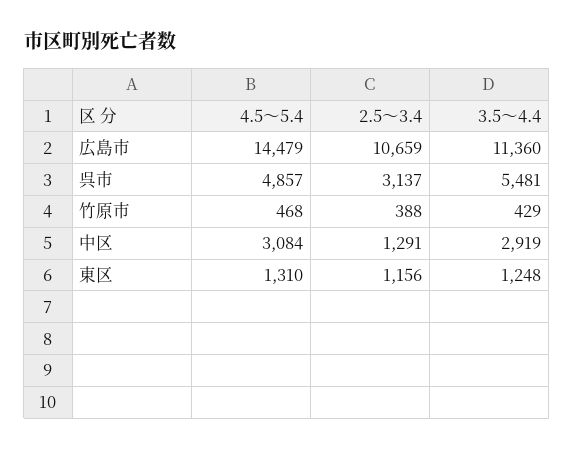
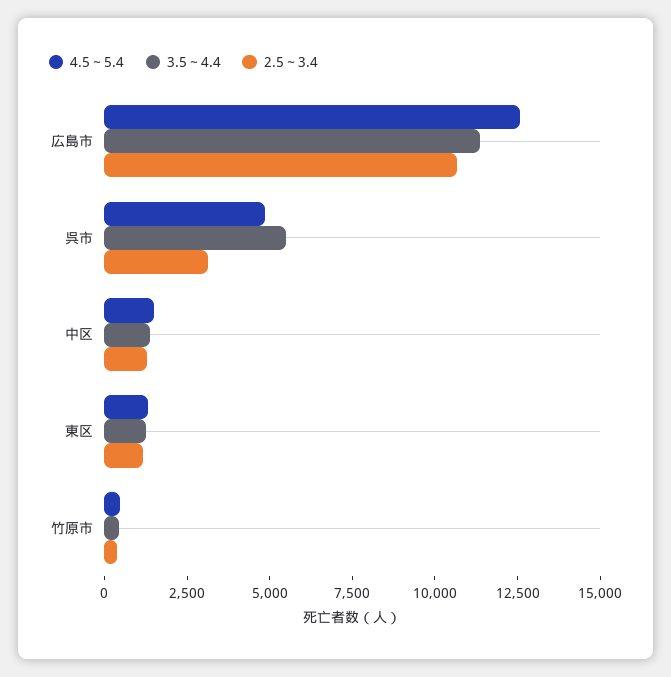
  {
    "4.5～5.4": {
-     "広島市": 14479,
+     "広島市": 12500,
      "呉市": 4857,
      "竹原市": 468,
-     "中区": 3084,
+     "中区": 1500,
      "東区": 1310
    },
    "2.5～3.4": {
      "広島市": 10659,
      "呉市": 3137,
      "竹原市": 388,
      "中区": 1291,
      "東区": 1156
    },
    "3.5～4.4": {
      "広島市": 11360,
      "呉市": 5481,
      "竹原市": 429,
-     "中区": 2919,
+     "中区": 1500,
      "東区": 1248
    }
  }

